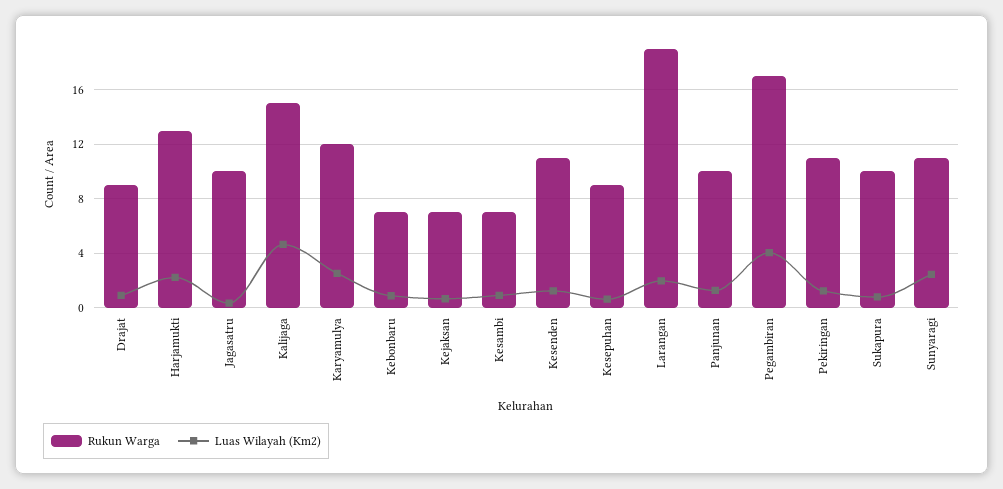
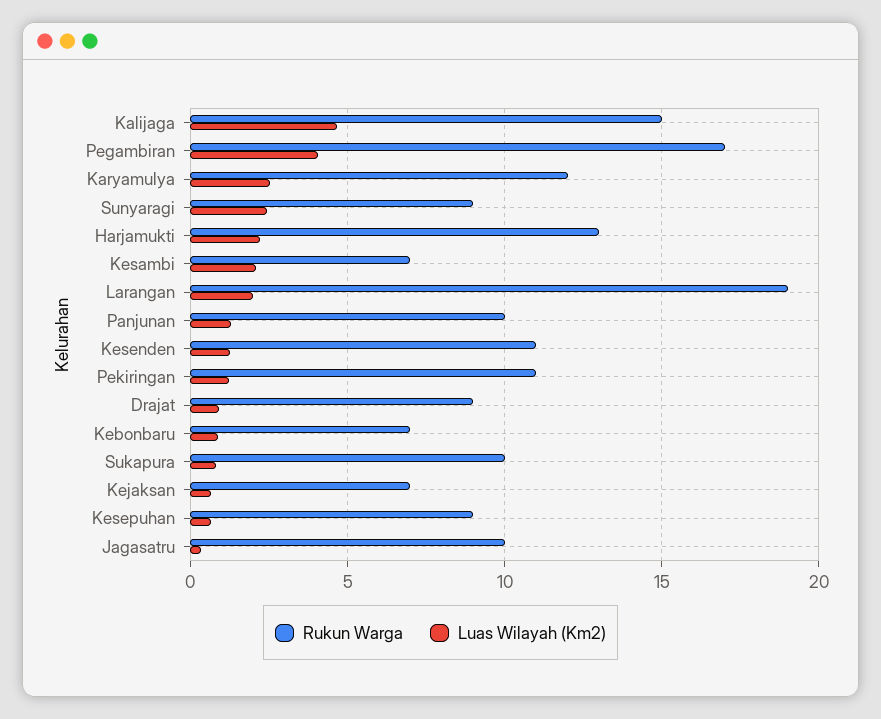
  {
    "Rukun Warga": {
      "Drajat": 9,
      "Harjamukti": 13,
      "Jagasatru": 10,
      "Kalijaga": 15,
      "Karyamulya": 12,
      "Kebonbaru": 7,
      "Kejaksan": 7,
      "Kesambi": 7,
      "Kesenden": 11,
      "Kesepuhan": 9,
      "Larangan": 19,
      "Panjunan": 10,
      "Pegambiran": 17,
      "Pekiringan": 11,
      "Sukapura": 10,
-     "Sunyaragi": 11
+     "Sunyaragi": 9
    },
    "Luas Wilayah (Km2)": {
      "Drajat": 1,
      "Harjamukti": 2,
      "Jagasatru": 0.5,
      "Kalijaga": 4.5,
      "Karyamulya": 2.5,
      "Kebonbaru": 1,
      "Kejaksan": 0.5,
-     "Kesambi": 1,
+     "Kesambi": 2,
      "Kesenden": 1.5,
      "Kesepuhan": 0.5,
      "Larangan": 2,
      "Panjunan": 1.5,
      "Pegambiran": 4,
      "Pekiringan": 1,
      "Sukapura": 1,
      "Sunyaragi": 2.5
    }
  }

